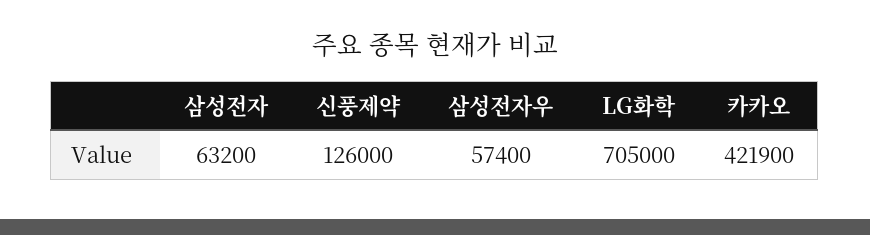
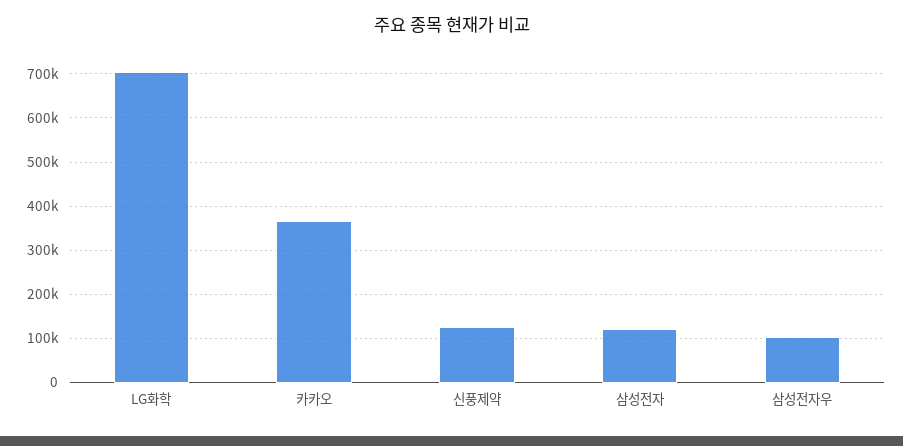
  {
-   "삼성전자": 63200,
+   "삼성전자": 120000,
    "신풍제약": 126000,
-   "삼성전자우": 57400,
+   "삼성전자우": 100000,
    "LG화학": 705000,
-   "카카오": 421900
+   "카카오": 360000
  }

